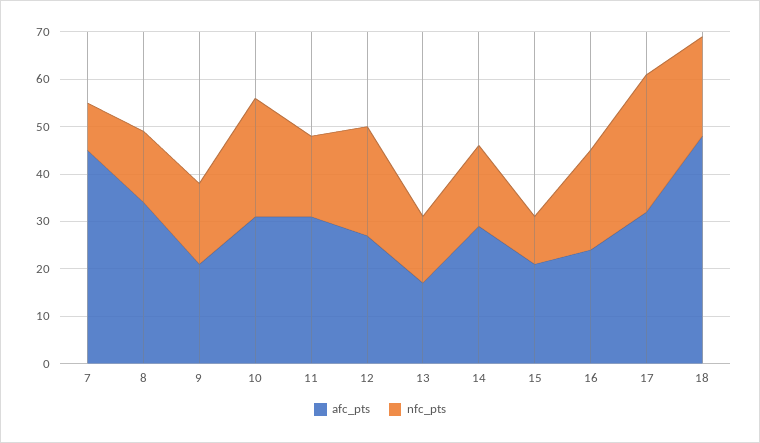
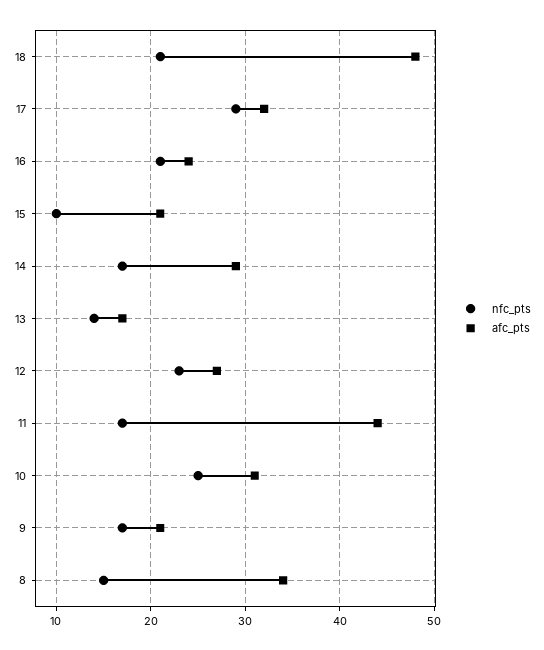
  {
    "afc_pts": {
-     "7": 45,
      "8": 34,
      "9": 21,
      "10": 31,
-     "11": 30,
+     "11": 44,
      "12": 27,
      "13": 17,
      "14": 29,
      "15": 21,
      "16": 24,
      "17": 32,
      "18": 48
    },
    "nfc_pts": {
-     "7": 10,
      "8": 15,
      "9": 17,
      "10": 25,
      "11": 17,
      "12": 23,
      "13": 14,
      "14": 17,
      "15": 10,
      "16": 21,
      "17": 29,
      "18": 21
    }
  }

